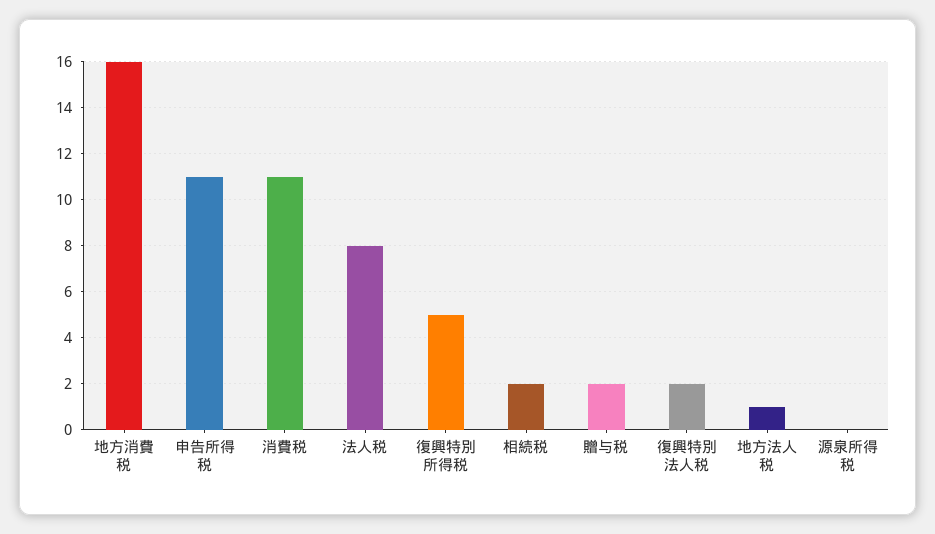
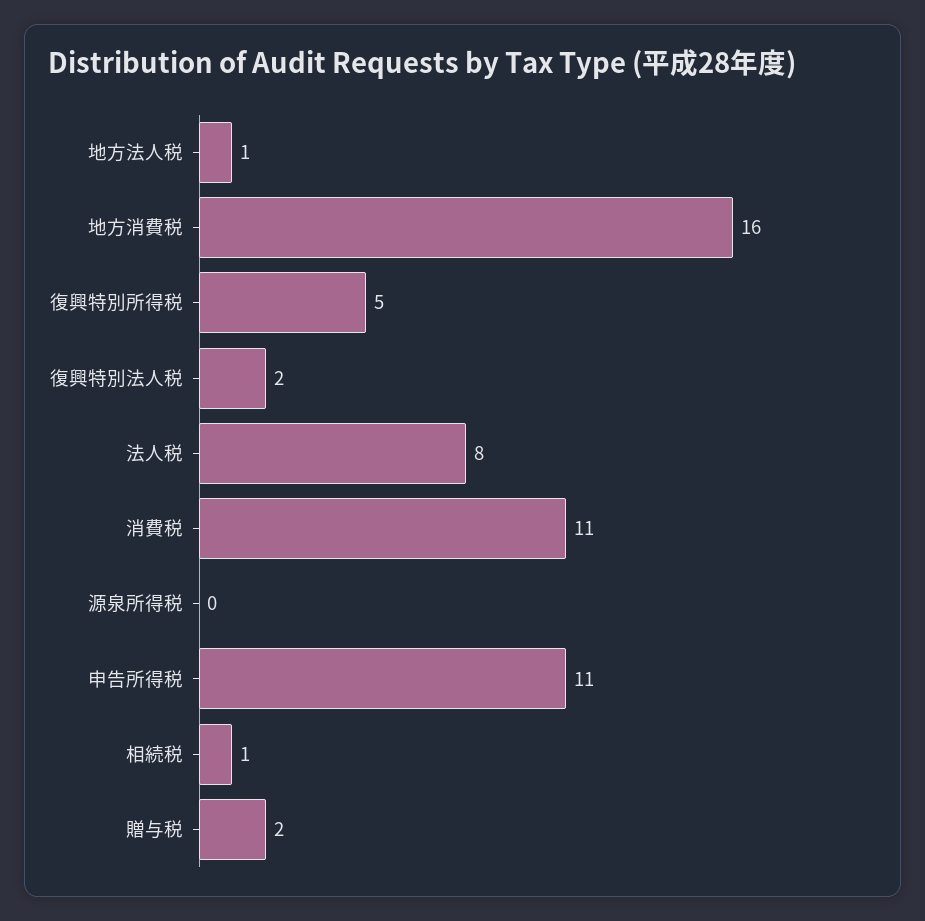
  {
    "地方消費税": 16,
    "申告所得税": 11,
    "消費税": 11,
    "法人税": 8,
    "復興特別所得税": 5,
-   "相続税": 2,
+   "相続税": 1,
    "贈与税": 2,
    "復興特別法人税": 2,
    "地方法人税": 1,
    "源泉所得税": 0
  }

